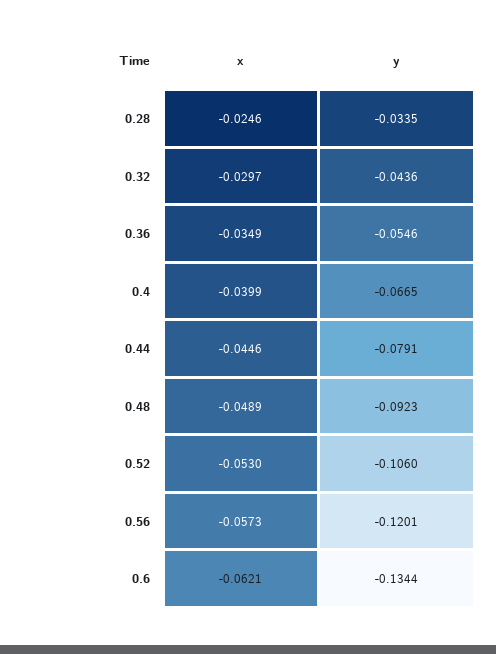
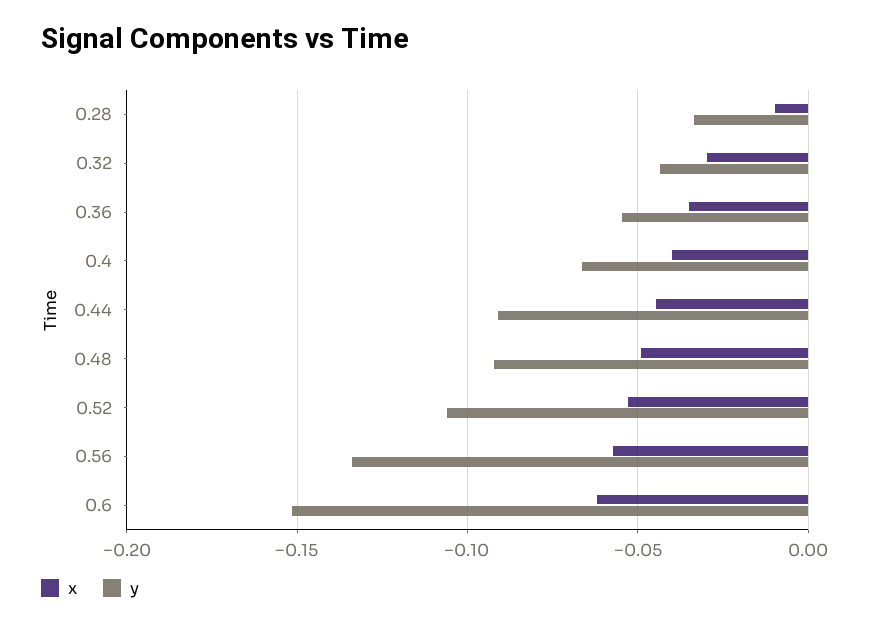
  {
    "x": {
-     "0.28": -0.0246,
+     "0.28": -0.01,
      "0.32": -0.0297,
      "0.36": -0.0349,
      "0.4": -0.0399,
      "0.44": -0.0446,
      "0.48": -0.0489,
      "0.52": -0.053,
      "0.56": -0.0573,
      "0.6": -0.0621
    },
    "y": {
      "0.28": -0.0335,
      "0.32": -0.0436,
      "0.36": -0.0546,
      "0.4": -0.0665,
-     "0.44": -0.0791,
+     "0.44": -0.09,
      "0.48": -0.0923,
      "0.52": -0.106,
-     "0.56": -0.1201,
+     "0.56": -0.135,
-     "0.6": -0.1344
+     "0.6": -0.15
    }
  }

